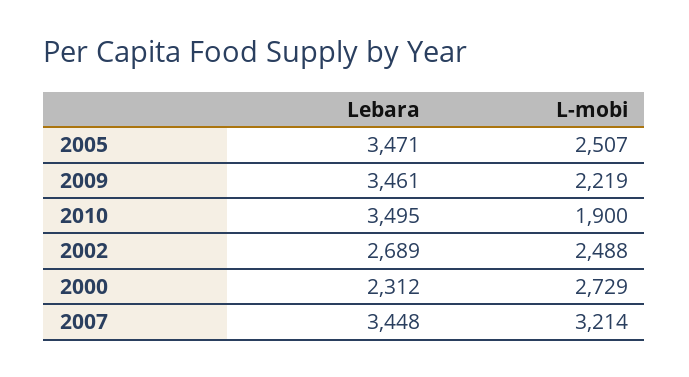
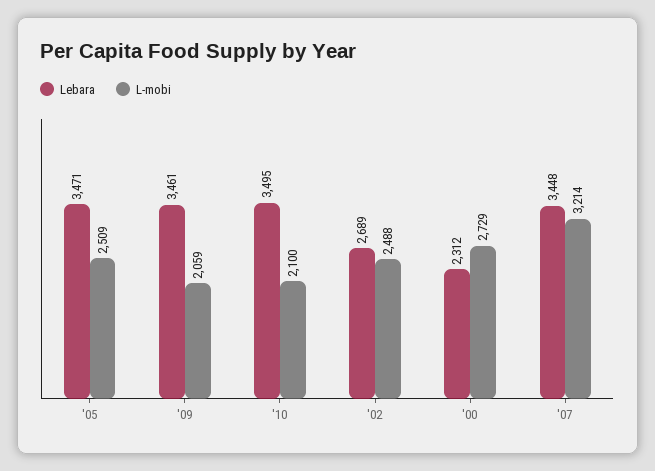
  {
    "Lebara": {
      "2005": 3471,
      "2009": 3461,
      "2010": 3495,
      "2002": 2689,
      "2000": 2312,
      "2007": 3448
    },
    "L-mobi": {
-     "2005": 2507,
+     "2005": 2509,
-     "2009": 2219,
+     "2009": 2059,
-     "2010": 1900,
+     "2010": 2100,
      "2002": 2488,
      "2000": 2729,
      "2007": 3214
    }
  }

